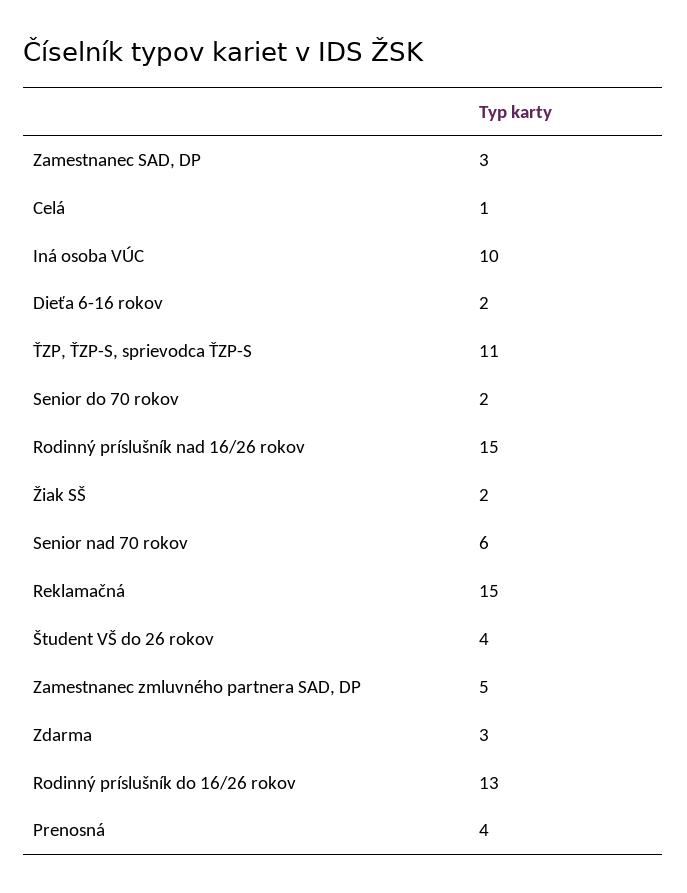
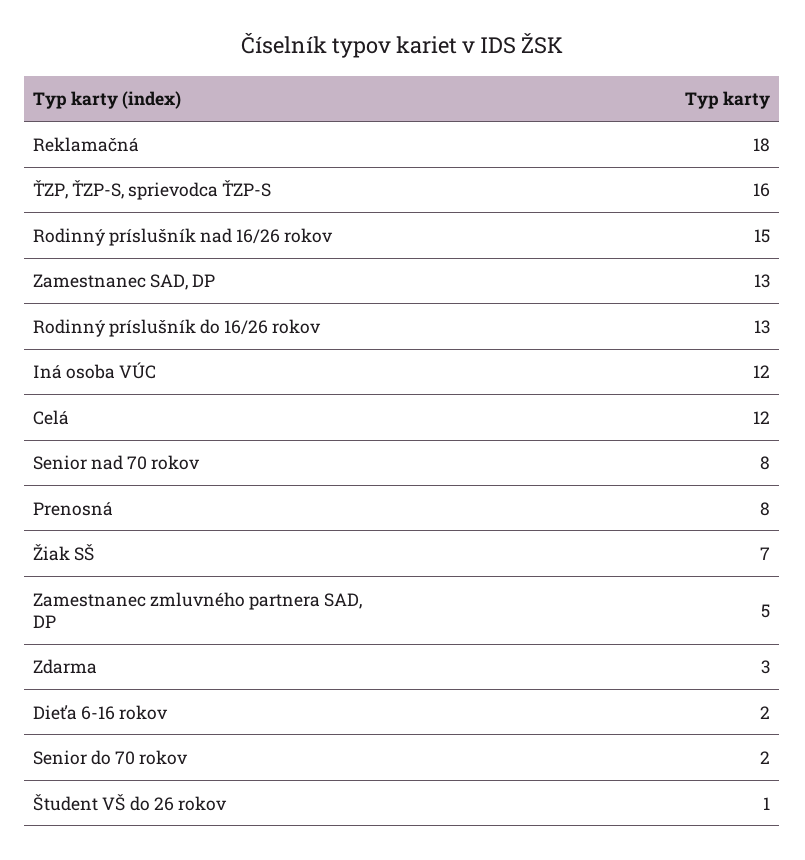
  {
-   "Zamestnanec SAD, DP": 3,
+   "Zamestnanec SAD, DP": 13,
-   "Celá": 1,
+   "Celá": 12,
-   "Iná osoba VÚC": 10,
+   "Iná osoba VÚC": 12,
    "Dieťa 6-16 rokov": 2,
-   "ŤZP, ŤZP-S, sprievodca ŤZP-S": 11,
+   "ŤZP, ŤZP-S, sprievodca ŤZP-S": 16,
    "Senior do 70 rokov": 2,
    "Rodinný príslušník nad 16/26 rokov": 15,
-   "Žiak SŠ": 2,
+   "Žiak SŠ": 7,
-   "Senior nad 70 rokov": 6,
+   "Senior nad 70 rokov": 8,
-   "Reklamačná": 15,
+   "Reklamačná": 18,
-   "Študent VŠ do 26 rokov": 4,
+   "Študent VŠ do 26 rokov": 1,
    "Zamestnanec zmluvného partnera SAD, DP": 5,
    "Zdarma": 3,
    "Rodinný príslušník do 16/26 rokov": 13,
-   "Prenosná": 4
+   "Prenosná": 8
  }

